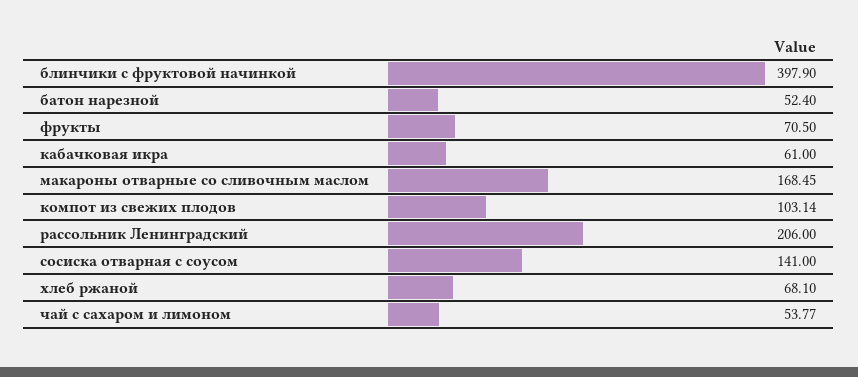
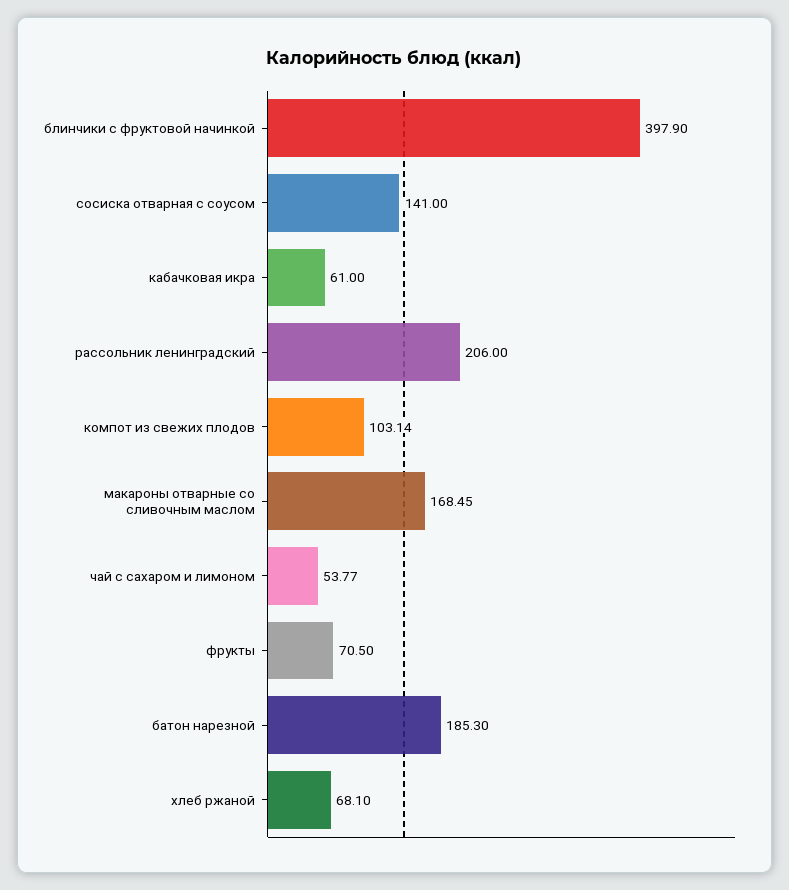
  {
    "блинчики с фруктовой начинкой": 397.9,
-   "батон нарезной": 52.4,
+   "батон нарезной": 185.3,
    "фрукты": 70.5,
    "кабачковая икра": 61,
    "макароны отварные со сливочным маслом": 168.45,
    "компот из свежих плодов": 103.14,
    "рассольник Ленинградский": 206,
    "сосиска отварная с соусом": 141,
    "хлеб ржаной": 68.1,
    "чай с сахаром и лимоном": 53.77
  }

